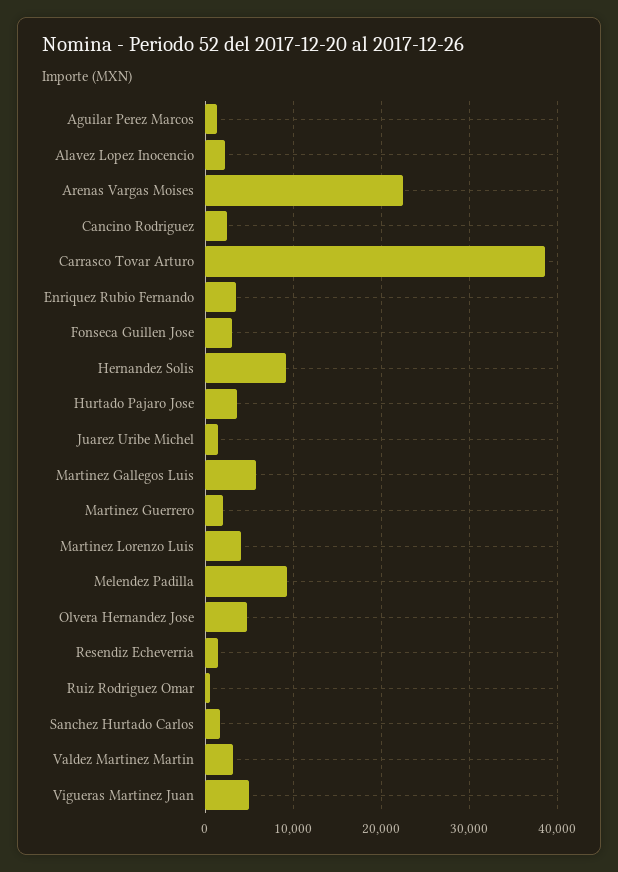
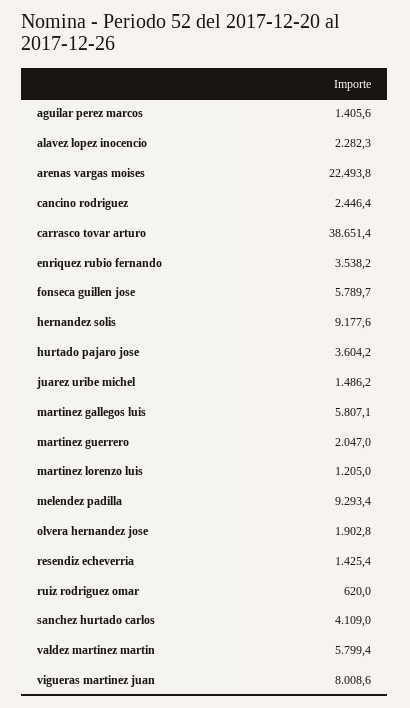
  {
    "Aguilar Perez Marcos": 1405.6,
    "Alavez Lopez Inocencio": 2282.3,
    "Arenas Vargas Moises": 22493.8,
    "Cancino Rodriguez": 2446.4,
    "Carrasco Tovar Arturo": 38651.4,
    "Enriquez Rubio Fernando": 3538.2,
-   "Fonseca Guillen Jose": 3000,
+   "Fonseca Guillen Jose": 5789.7,
    "Hernandez Solis": 9177.6,
    "Hurtado Pajaro Jose": 3604.2,
    "Juarez Uribe Michel": 1486.2,
    "Martinez Gallegos Luis": 5807.1,
    "Martinez Guerrero": 2047,
-   "Martinez Lorenzo Luis": 4000,
+   "Martinez Lorenzo Luis": 1205,
    "Melendez Padilla": 9293.4,
-   "Olvera Hernandez Jose": 5000,
+   "Olvera Hernandez Jose": 1902.8,
    "Resendiz Echeverria": 1425.4,
    "Ruiz Rodriguez Omar": 620,
-   "Sanchez Hurtado Carlos": 2000,
+   "Sanchez Hurtado Carlos": 4109,
-   "Valdez Martinez Martin": 3000,
+   "Valdez Martinez Martin": 5799.4,
-   "Vigueras Martinez Juan": 5000
+   "Vigueras Martinez Juan": 8008.6
  }

